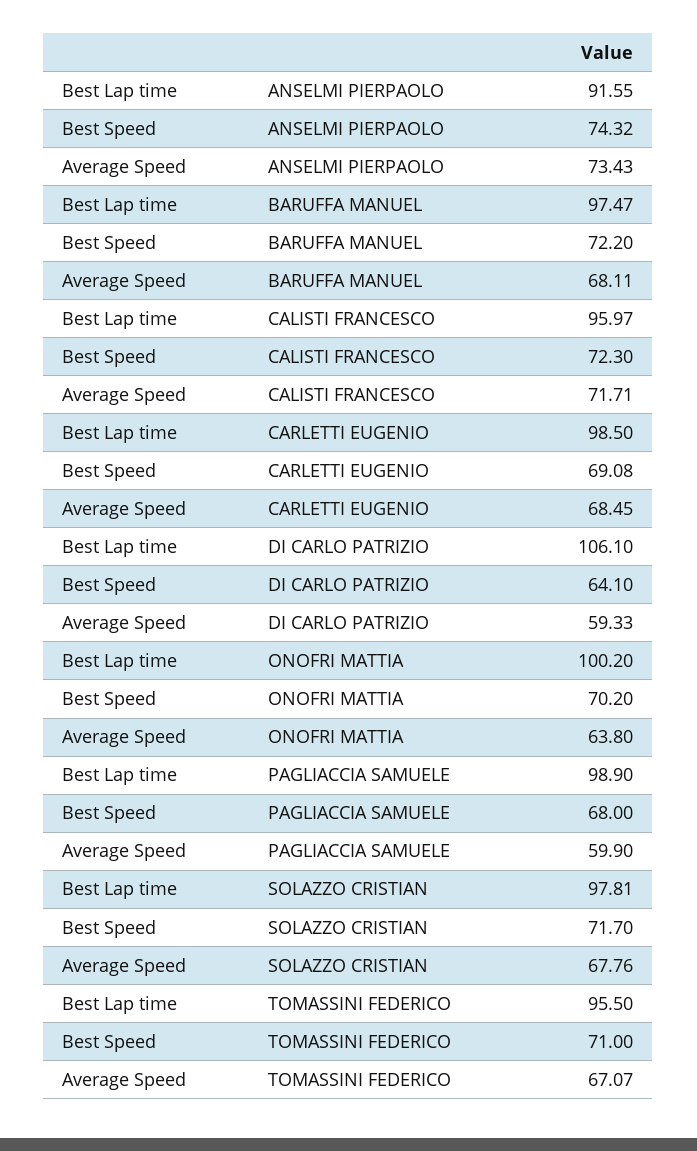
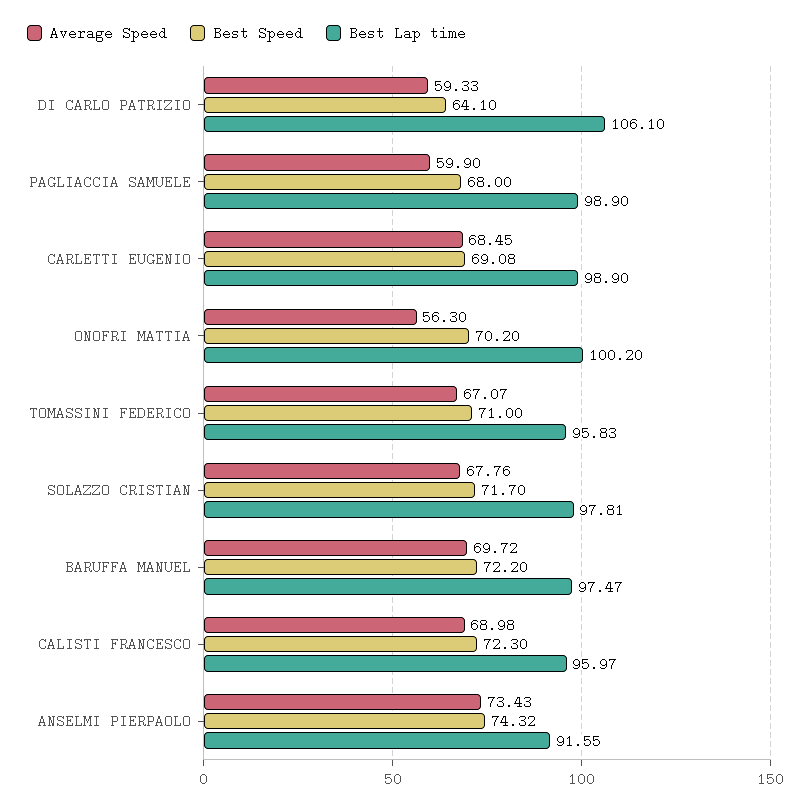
  {
    "Best Lap time": {
      "ANSELMI PIERPAOLO": 91.55,
      "BARUFFA MANUEL": 97.47,
      "CALISTI FRANCESCO": 95.97,
-     "CARLETTI EUGENIO": 98.5,
+     "CARLETTI EUGENIO": 98.9,
      "DI CARLO PATRIZIO": 106.1,
      "ONOFRI MATTIA": 100.2,
      "PAGLIACCIA SAMUELE": 98.9,
      "SOLAZZO CRISTIAN": 97.81,
-     "TOMASSINI FEDERICO": 95.5
+     "TOMASSINI FEDERICO": 95.83
    },
    "Best Speed": {
      "ANSELMI PIERPAOLO": 74.32,
      "BARUFFA MANUEL": 72.2,
      "CALISTI FRANCESCO": 72.3,
      "CARLETTI EUGENIO": 69.08,
      "DI CARLO PATRIZIO": 64.1,
      "ONOFRI MATTIA": 70.2,
      "PAGLIACCIA SAMUELE": 68,
      "SOLAZZO CRISTIAN": 71.7,
      "TOMASSINI FEDERICO": 71
    },
    "Average Speed": {
      "ANSELMI PIERPAOLO": 73.43,
-     "BARUFFA MANUEL": 68.11,
+     "BARUFFA MANUEL": 69.72,
-     "CALISTI FRANCESCO": 71.71,
+     "CALISTI FRANCESCO": 68.98,
      "CARLETTI EUGENIO": 68.45,
      "DI CARLO PATRIZIO": 59.33,
-     "ONOFRI MATTIA": 63.8,
+     "ONOFRI MATTIA": 56.3,
      "PAGLIACCIA SAMUELE": 59.9,
      "SOLAZZO CRISTIAN": 67.76,
      "TOMASSINI FEDERICO": 67.07
    }
  }

